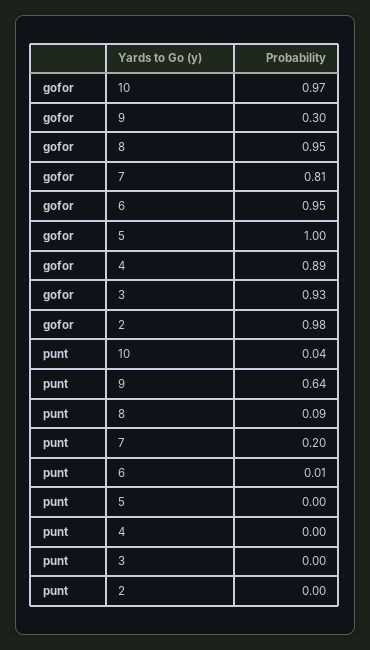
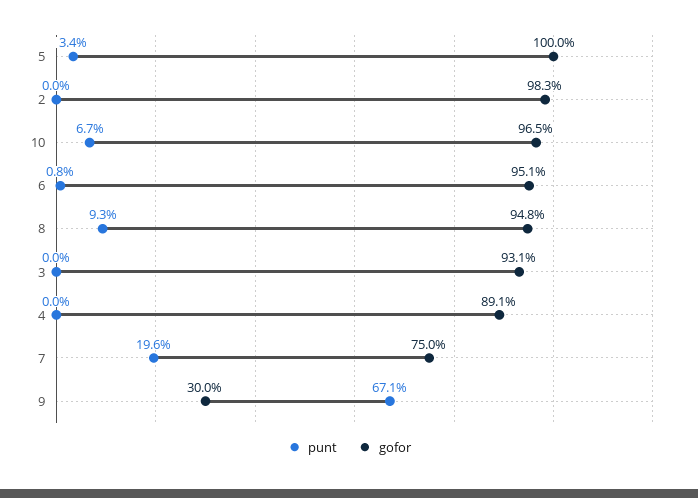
  {
    "gofor": {
      "10": 0.965,
      "9": 0.3,
      "8": 0.948,
-     "7": 0.81,
+     "7": 0.75,
      "6": 0.951,
      "5": 1,
      "4": 0.891,
      "3": 0.931,
      "2": 0.983
    },
    "punt": {
-     "10": 0.04,
+     "10": 0.067,
-     "9": 0.64,
+     "9": 0.671,
      "8": 0.093,
      "7": 0.196,
      "6": 0.008,
-     "5": 0,
+     "5": 0.034,
      "4": 0,
      "3": 0,
      "2": 0
    }
  }

